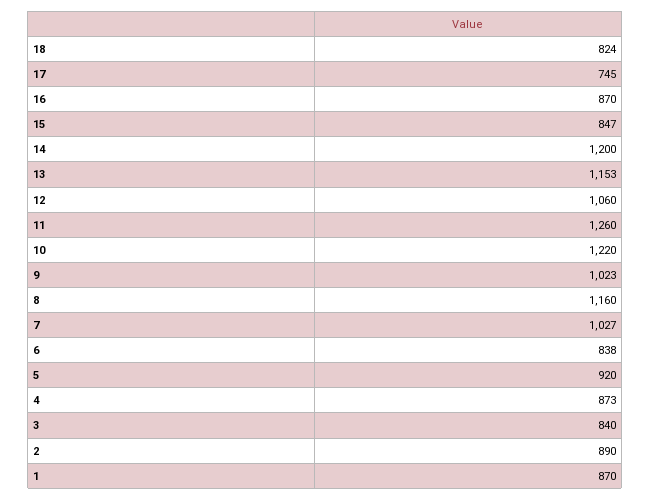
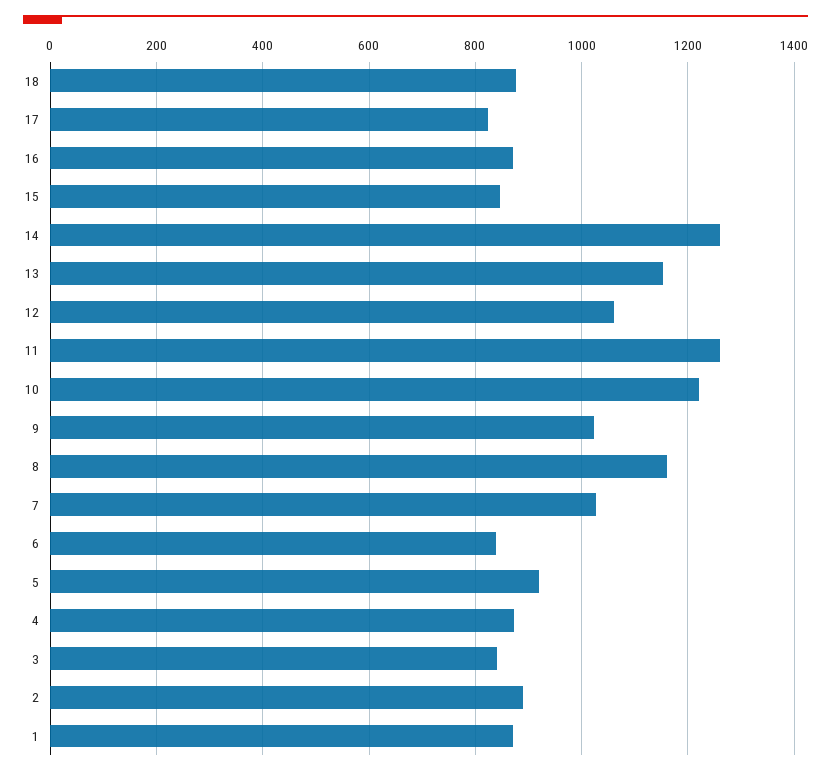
  {
-   "18": 824,
+   "18": 880,
-   "17": 745,
+   "17": 820,
    "16": 870,
    "15": 847,
-   "14": 1200,
+   "14": 1260,
    "13": 1153,
    "12": 1060,
    "11": 1260,
    "10": 1220,
    "9": 1023,
    "8": 1160,
    "7": 1027,
    "6": 838,
    "5": 920,
    "4": 873,
    "3": 840,
    "2": 890,
    "1": 870
  }

